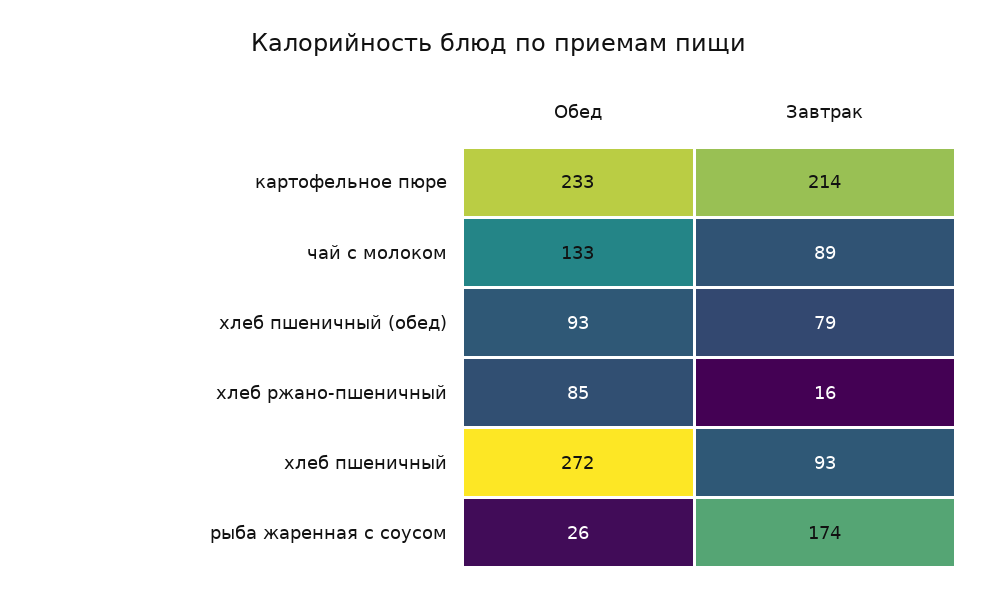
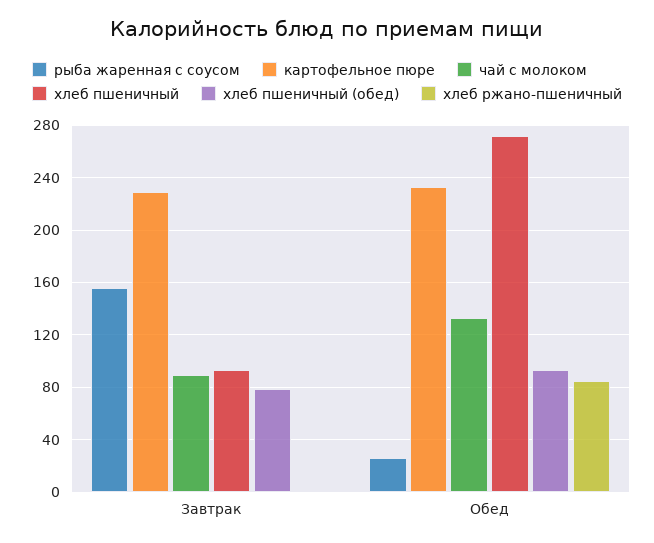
  {
    "картофельное пюре": {
      "Обед": 233,
-     "Завтрак": 214
+     "Завтрак": 230
    },
    "чай с молоком": {
      "Обед": 133,
      "Завтрак": 89
    },
    "хлеб пшеничный (обед)": {
      "Обед": 93,
      "Завтрак": 79
    },
    "хлеб ржано-пшеничный": {
      "Обед": 85,
-     "Завтрак": 16
+     "Завтрак": 0
    },
    "хлеб пшеничный": {
      "Обед": 272,
      "Завтрак": 93
    },
    "рыба жаренная с соусом": {
      "Обед": 26,
-     "Завтрак": 174
+     "Завтрак": 155
    }
  }

